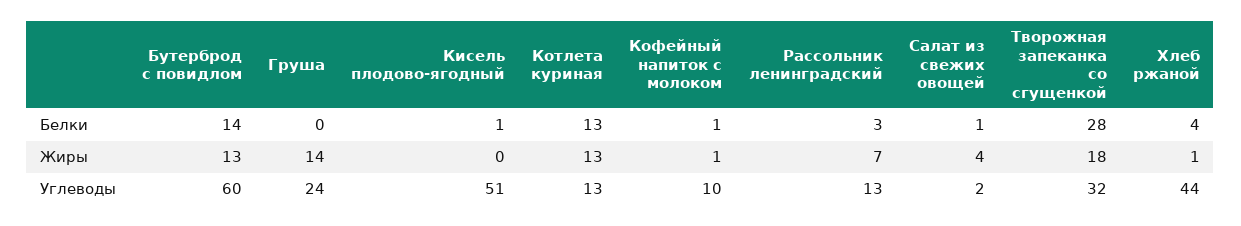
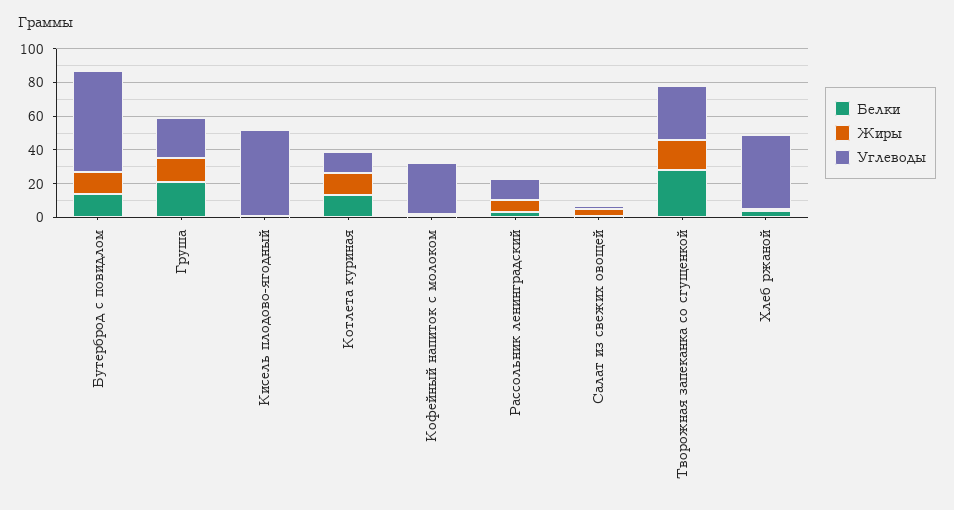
  {
    "Белки": {
      "Бутерброд с повидлом": 14,
-     "Груша": 0,
+     "Груша": 20,
      "Кисель плодово-ягодный": 1,
      "Котлета куриная": 13,
      "Кофейный напиток с молоком": 1,
      "Рассольник ленинградский": 3,
      "Салат из свежих овощей": 1,
      "Творожная запеканка со сгущенкой": 28,
      "Хлеб ржаной": 4
    },
    "Жиры": {
      "Бутерброд с повидлом": 13,
      "Груша": 14,
      "Кисель плодово-ягодный": 0,
      "Котлета куриная": 13,
      "Кофейный напиток с молоком": 1,
      "Рассольник ленинградский": 7,
      "Салат из свежих овощей": 4,
      "Творожная запеканка со сгущенкой": 18,
      "Хлеб ржаной": 1
    },
    "Углеводы": {
      "Бутерброд с повидлом": 60,
      "Груша": 24,
      "Кисель плодово-ягодный": 51,
      "Котлета куриная": 13,
-     "Кофейный напиток с молоком": 10,
+     "Кофейный напиток с молоком": 30,
      "Рассольник ленинградский": 13,
      "Салат из свежих овощей": 2,
      "Творожная запеканка со сгущенкой": 32,
      "Хлеб ржаной": 44
    }
  }

